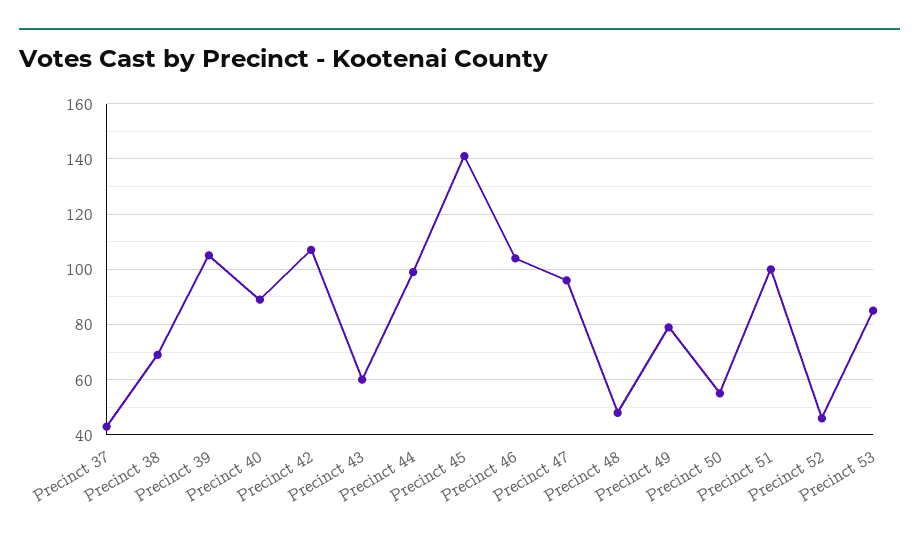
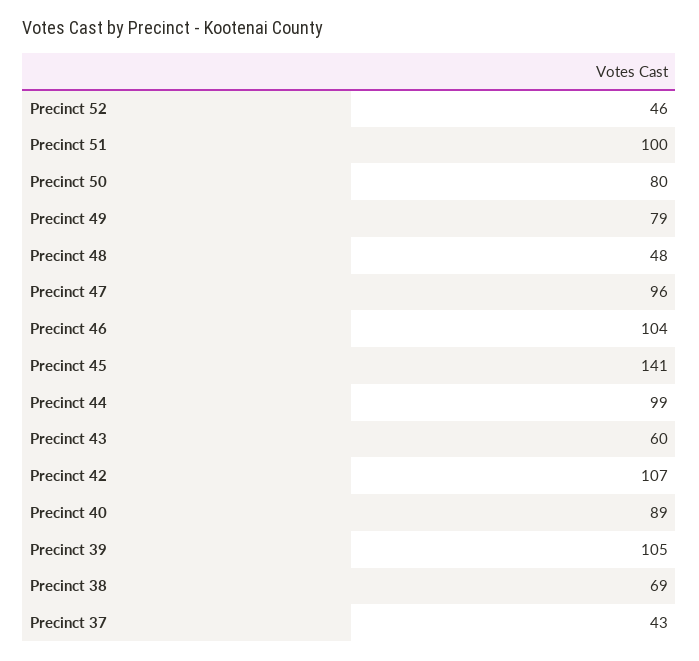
  {
    "Precinct 37": 43,
    "Precinct 38": 69,
    "Precinct 39": 105,
    "Precinct 40": 89,
    "Precinct 42": 107,
    "Precinct 43": 60,
    "Precinct 44": 99,
    "Precinct 45": 141,
    "Precinct 46": 104,
    "Precinct 47": 96,
    "Precinct 48": 48,
    "Precinct 49": 79,
-   "Precinct 50": 55,
+   "Precinct 50": 80,
    "Precinct 51": 100,
-   "Precinct 52": 46,
+   "Precinct 52": 46
-   "Precinct 53": 85
  }

